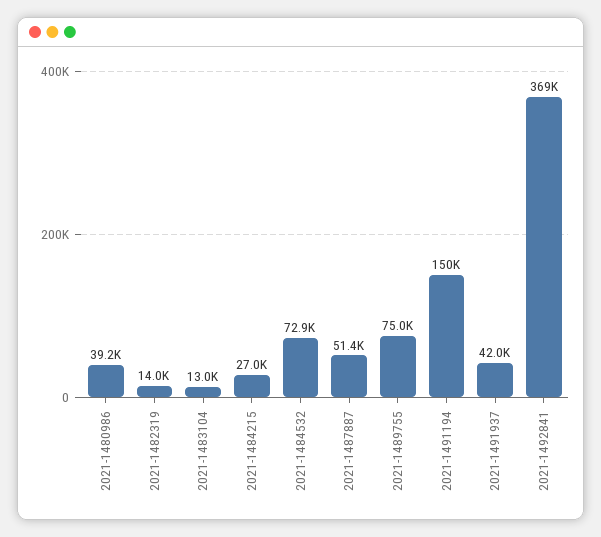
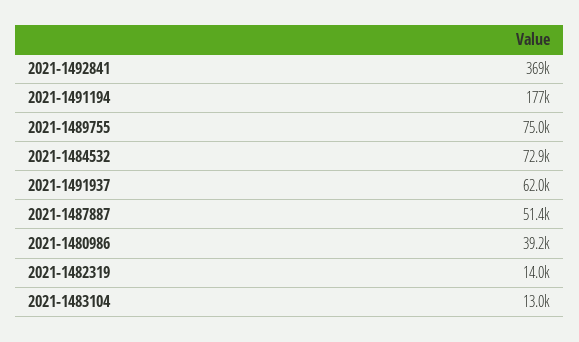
  {
    "2021-1480986": 39200,
    "2021-1482319": 14000,
    "2021-1483104": 13000,
-   "2021-1484215": 27000,
    "2021-1484532": 72900,
    "2021-1487887": 51400,
    "2021-1489755": 75000,
-   "2021-1491194": 150000,
+   "2021-1491194": 177000,
-   "2021-1491937": 42000,
+   "2021-1491937": 62000,
    "2021-1492841": 369000
  }

